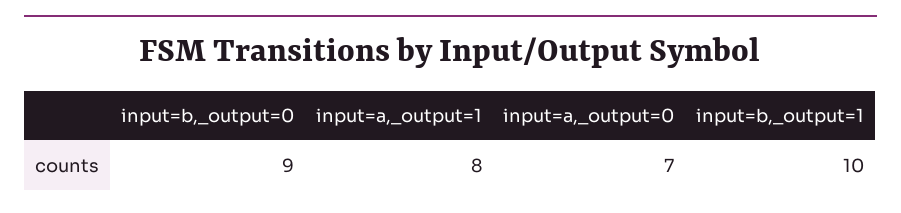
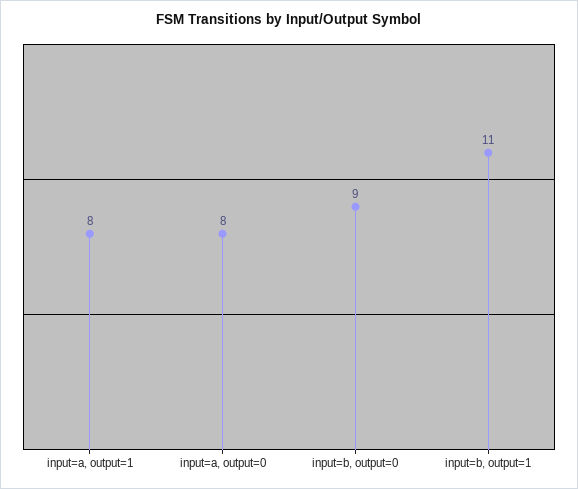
  {
    "input=b,_output=0": 9,
    "input=a,_output=1": 8,
-   "input=a,_output=0": 7,
+   "input=a,_output=0": 8,
-   "input=b,_output=1": 10
+   "input=b,_output=1": 11
  }

